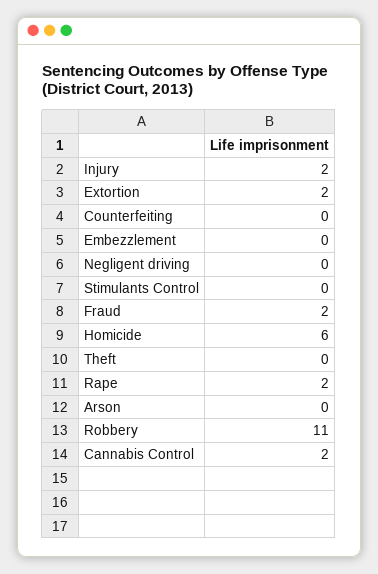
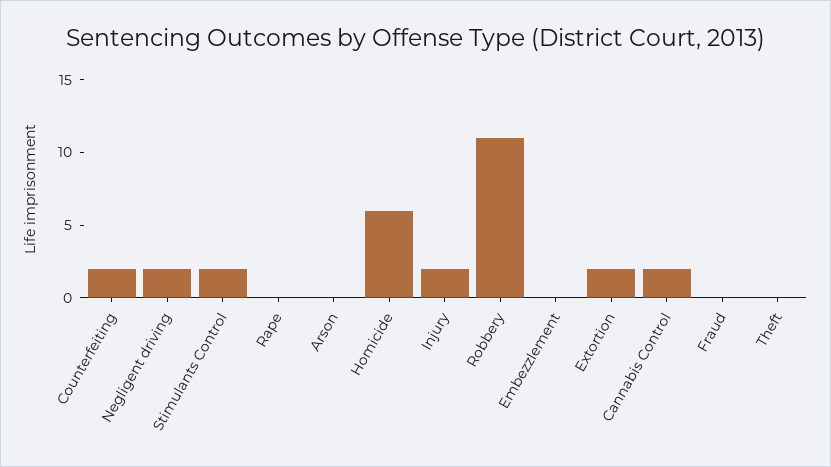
  {
    "Injury": 2,
    "Extortion": 2,
-   "Counterfeiting": 0,
+   "Counterfeiting": 2,
    "Embezzlement": 0,
-   "Negligent driving": 0,
+   "Negligent driving": 2,
-   "Stimulants Control": 0,
+   "Stimulants Control": 2,
-   "Fraud": 2,
+   "Fraud": 0,
    "Homicide": 6,
    "Theft": 0,
-   "Rape": 2,
+   "Rape": 0,
    "Arson": 0,
    "Robbery": 11,
    "Cannabis Control": 2
  }

